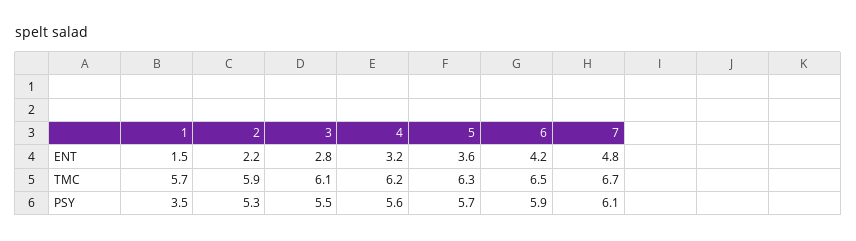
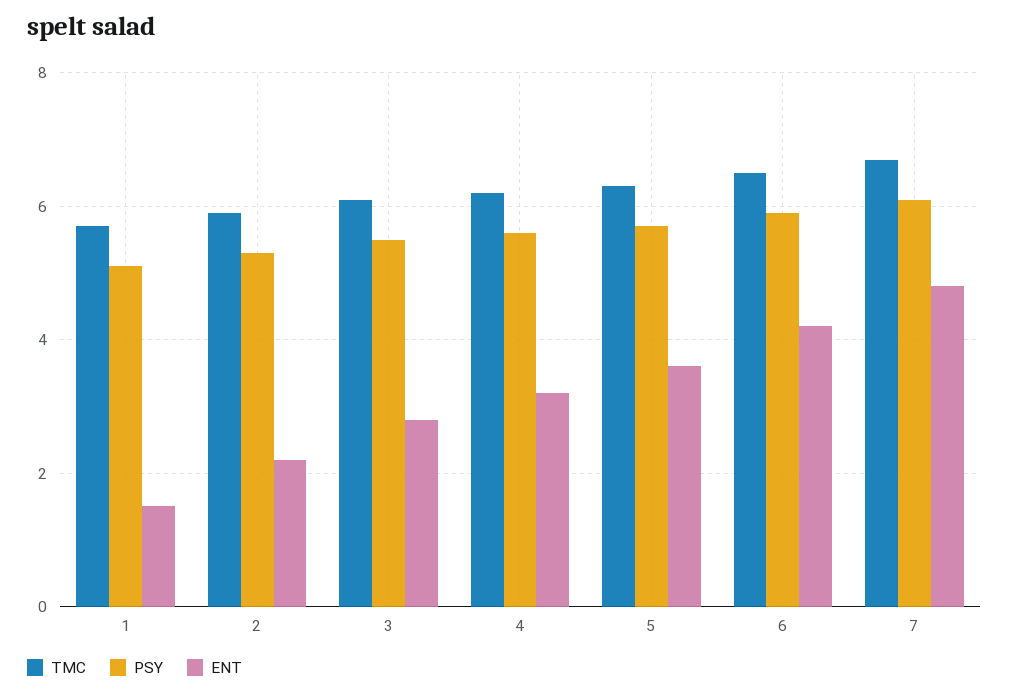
  {
    "ENT": {
      "1": 1.5,
      "2": 2.2,
      "3": 2.8,
      "4": 3.2,
      "5": 3.6,
      "6": 4.2,
      "7": 4.8
    },
    "TMC": {
      "1": 5.7,
      "2": 5.9,
      "3": 6.1,
      "4": 6.2,
      "5": 6.3,
      "6": 6.5,
      "7": 6.7
    },
    "PSY": {
-     "1": 3.5,
+     "1": 5,
      "2": 5.3,
      "3": 5.5,
      "4": 5.6,
      "5": 5.7,
      "6": 5.9,
      "7": 6.1
    }
  }

